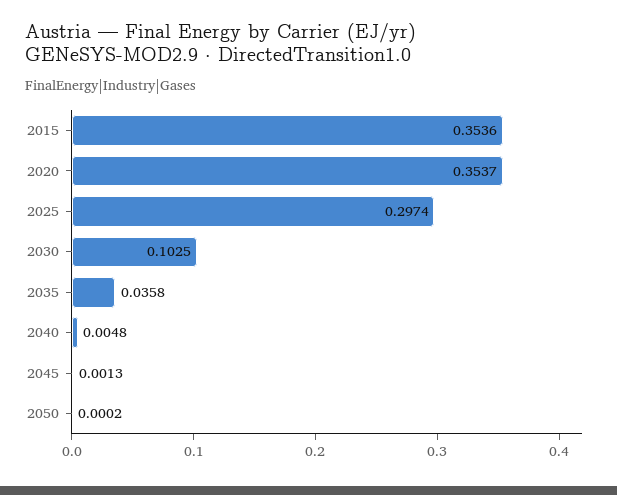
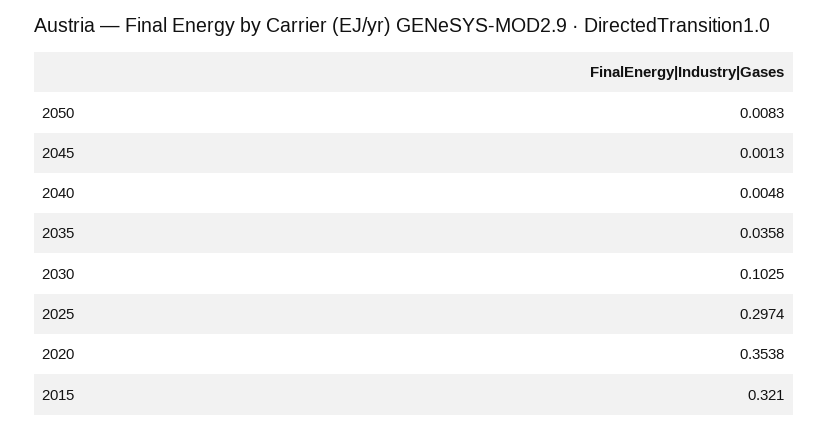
  {
-   "2015": 0.3536,
+   "2015": 0.321,
-   "2020": 0.3537,
+   "2020": 0.3538,
    "2025": 0.2974,
    "2030": 0.1025,
    "2035": 0.0358,
    "2040": 0.0048,
    "2045": 0.0013,
-   "2050": 0.0002
+   "2050": 0.0083
  }

